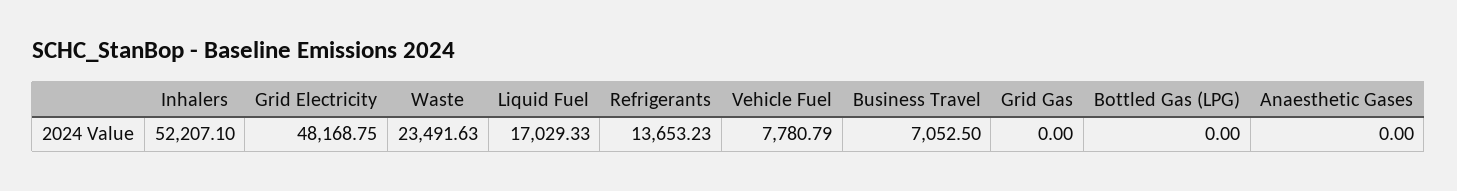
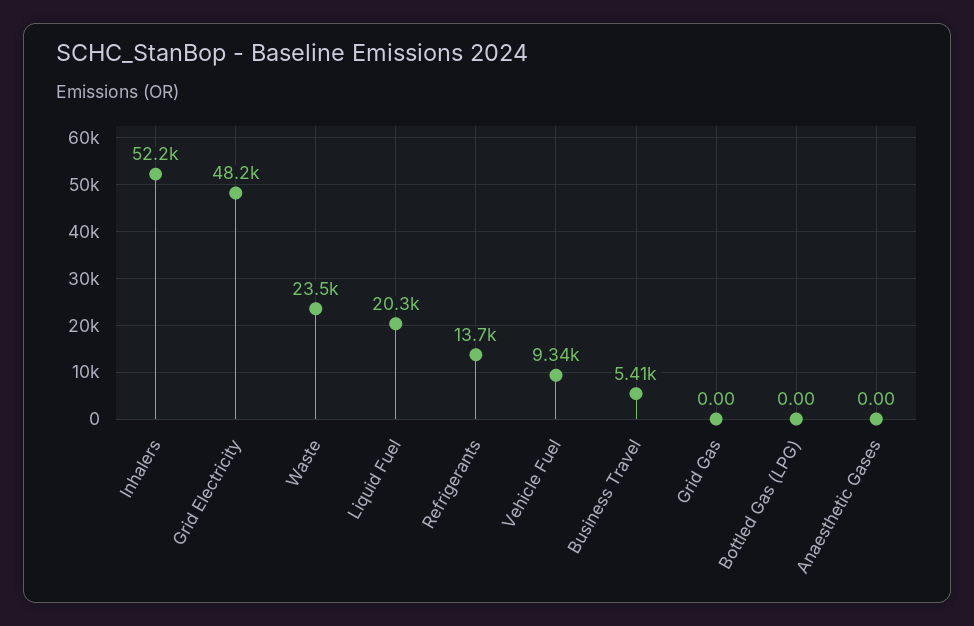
  {
    "Inhalers": 52207.1,
    "Grid Electricity": 48168.75,
    "Waste": 23491.63,
-   "Liquid Fuel": 17029.33,
+   "Liquid Fuel": 20300,
    "Refrigerants": 13653.23,
-   "Vehicle Fuel": 7780.79,
+   "Vehicle Fuel": 9340,
-   "Business Travel": 7052.5,
+   "Business Travel": 5410,
    "Grid Gas": 0,
    "Bottled Gas (LPG)": 0,
    "Anaesthetic Gases": 0
  }

